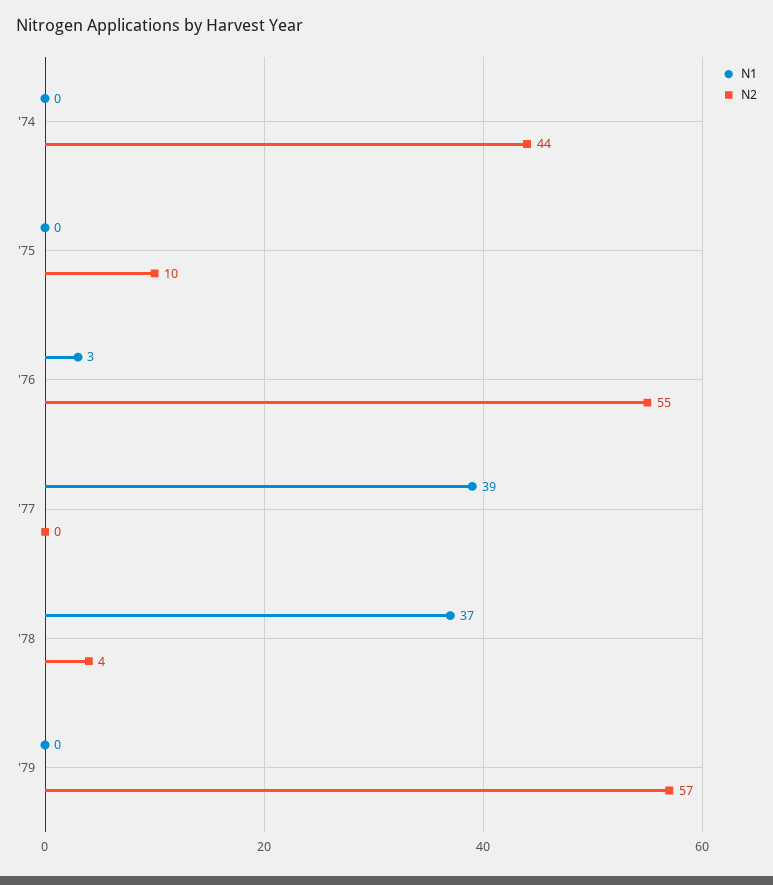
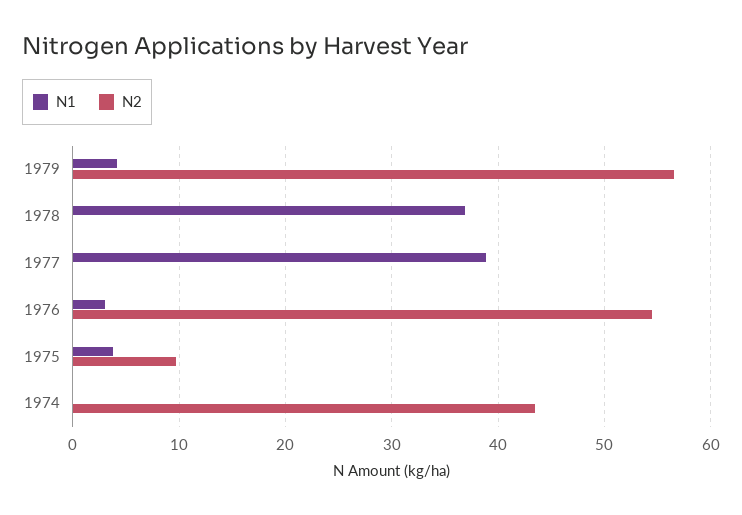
  {
    "N1": {
      "'74": 0,
-     "'75": 0,
+     "'75": 4,
      "'76": 3,
      "'77": 39,
      "'78": 37,
-     "'79": 0
+     "'79": 4
    },
    "N2": {
      "'74": 44,
      "'75": 10,
      "'76": 55,
      "'77": 0,
-     "'78": 4,
+     "'78": 0,
      "'79": 57
    }
  }

